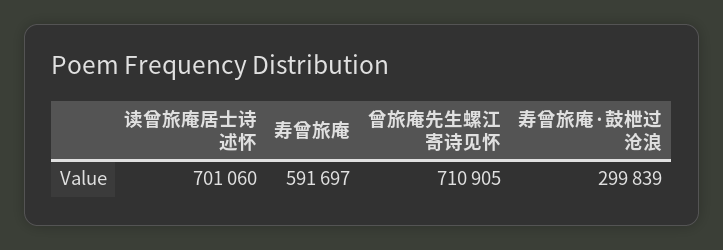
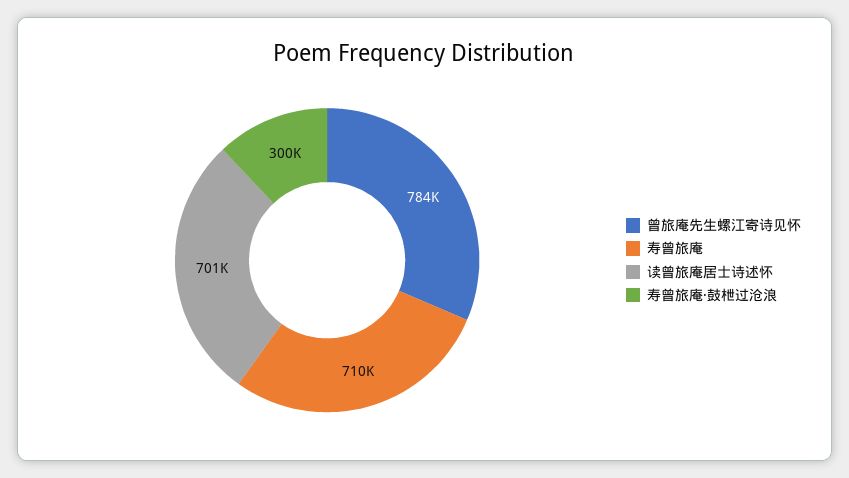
  {
    "读曾旅庵居士诗述怀": 701060,
-   "寿曾旅庵": 591697,
+   "寿曾旅庵": 710000,
-   "曾旅庵先生螺江寄诗见怀": 710905,
+   "曾旅庵先生螺江寄诗见怀": 784000,
    "寿曾旅庵·鼓枻过沧浪": 299839
  }

